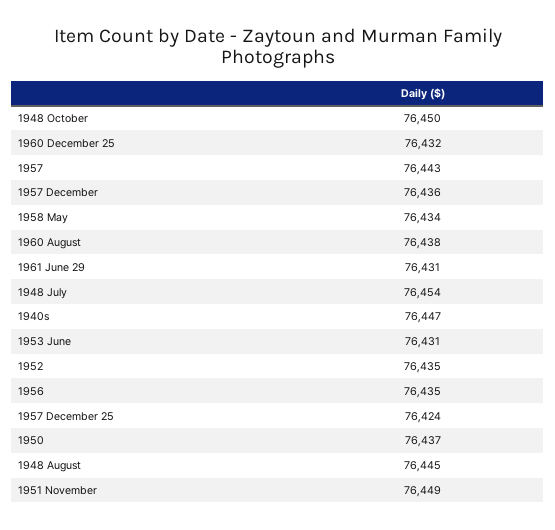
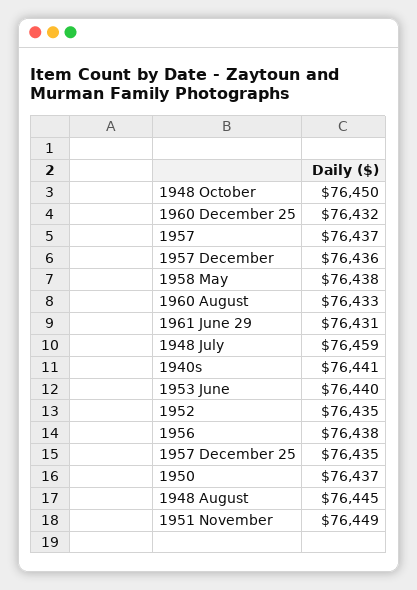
  {
    "1948 October": 76450,
    "1960 December 25": 76432,
-   "1957": 76443,
+   "1957": 76437,
    "1957 December": 76436,
-   "1958 May": 76434,
+   "1958 May": 76438,
-   "1960 August": 76438,
+   "1960 August": 76433,
    "1961 June 29": 76431,
-   "1948 July": 76454,
+   "1948 July": 76459,
-   "1940s": 76447,
+   "1940s": 76441,
-   "1953 June": 76431,
+   "1953 June": 76440,
    "1952": 76435,
-   "1956": 76435,
+   "1956": 76438,
-   "1957 December 25": 76424,
+   "1957 December 25": 76435,
    "1950": 76437,
    "1948 August": 76445,
    "1951 November": 76449
  }

